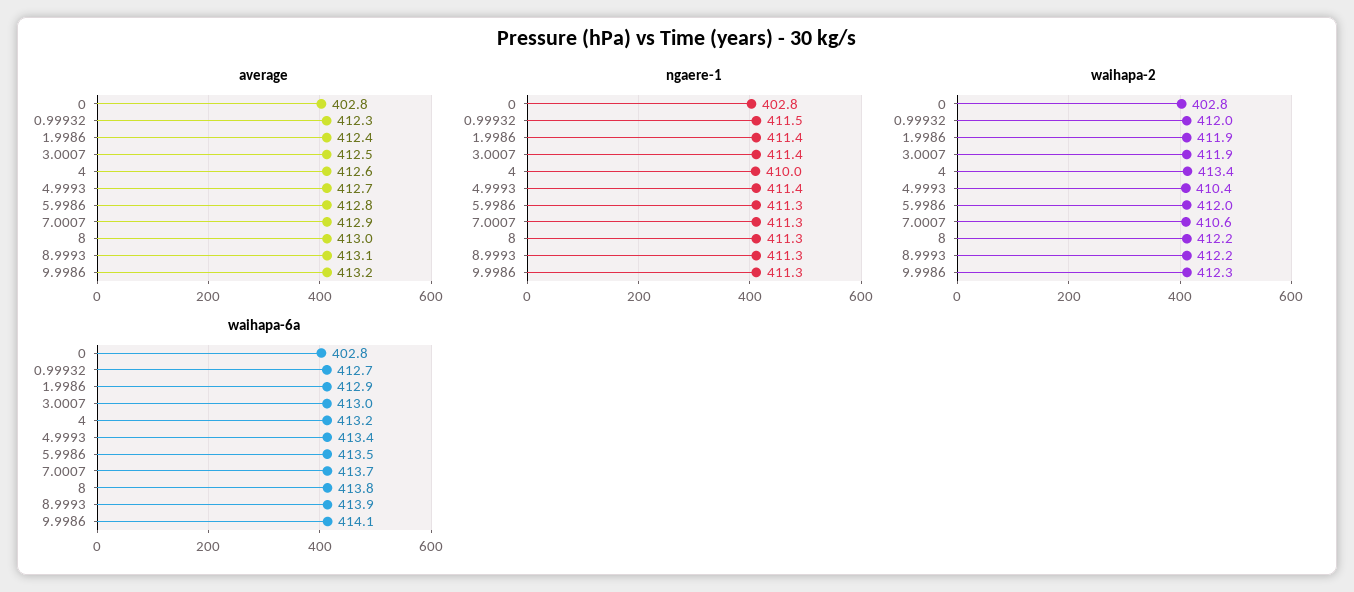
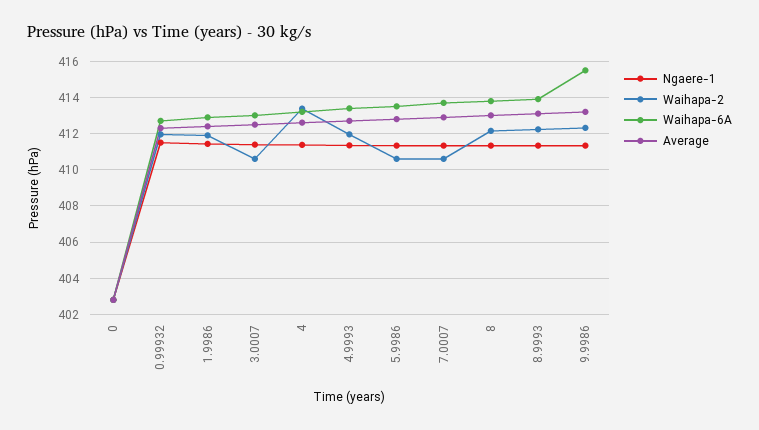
  {
    "average": {
      "0": 402.8,
      "0.99932": 412.3,
      "1.9986": 412.4,
      "3.0007": 412.5,
      "4": 412.6,
      "4.9993": 412.7,
      "5.9986": 412.8,
      "7.0007": 412.9,
      "8": 413,
      "8.9993": 413.1,
      "9.9986": 413.2
    },
    "ngaere-1": {
      "0": 402.8,
      "0.99932": 411.5,
      "1.9986": 411.4,
      "3.0007": 411.4,
-     "4": 410,
+     "4": 411.5,
      "4.9993": 411.4,
      "5.9986": 411.3,
      "7.0007": 411.3,
      "8": 411.3,
      "8.9993": 411.3,
      "9.9986": 411.3
    },
    "waihapa-2": {
      "0": 402.8,
      "0.99932": 412,
      "1.9986": 411.9,
-     "3.0007": 411.9,
+     "3.0007": 410.5,
      "4": 413.4,
-     "4.9993": 410.4,
+     "4.9993": 412,
-     "5.9986": 412,
+     "5.9986": 410.5,
      "7.0007": 410.6,
      "8": 412.2,
      "8.9993": 412.2,
      "9.9986": 412.3
    },
    "waihapa-6a": {
      "0": 402.8,
      "0.99932": 412.7,
      "1.9986": 412.9,
      "3.0007": 413,
      "4": 413.2,
      "4.9993": 413.4,
      "5.9986": 413.5,
      "7.0007": 413.7,
      "8": 413.8,
      "8.9993": 413.9,
-     "9.9986": 414.1
+     "9.9986": 415.5
    }
  }

